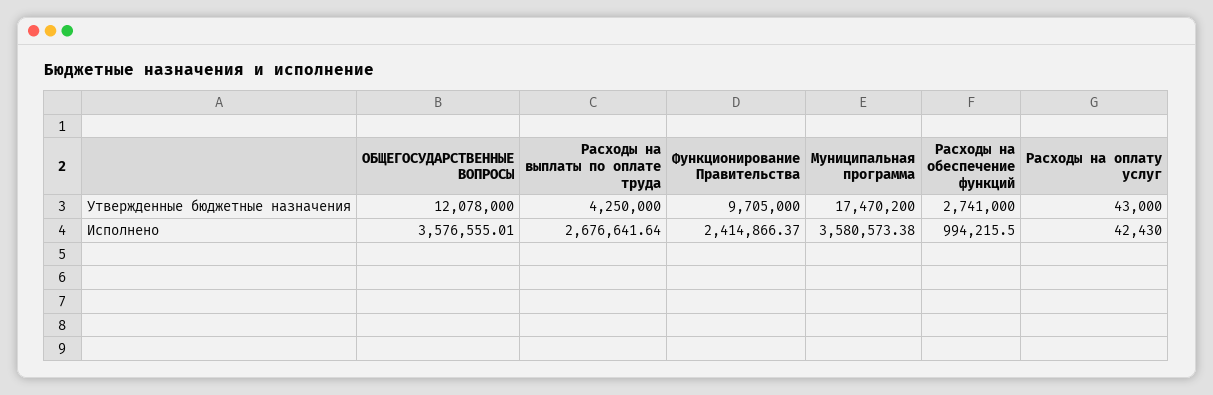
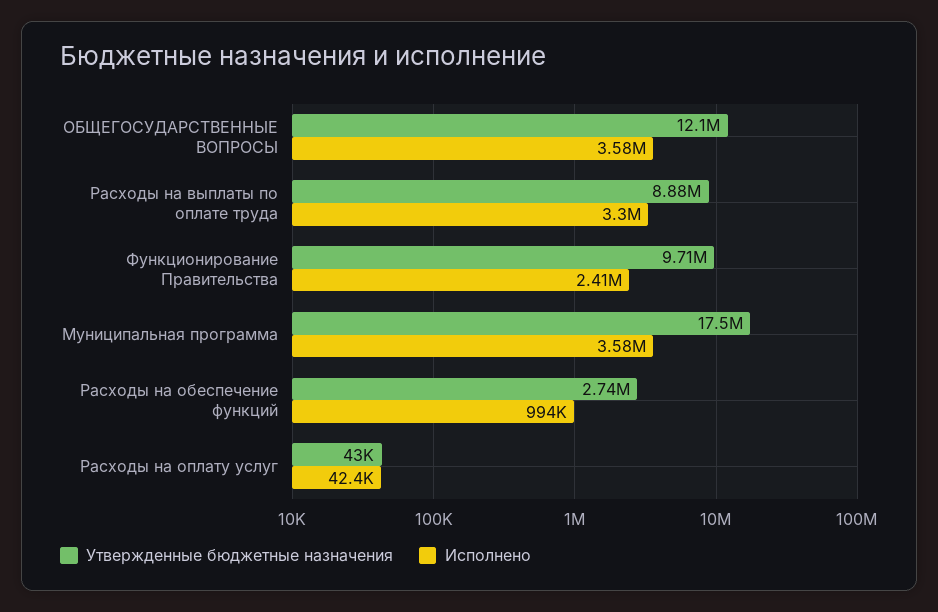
  {
    "Утвержденные бюджетные назначения": {
      "ОБЩЕГОСУДАРСТВЕННЫЕ ВОПРОСЫ": 12078000,
-     "Расходы на выплаты по оплате труда": 4250000,
+     "Расходы на выплаты по оплате труда": 8880000,
      "Функционирование Правительства": 9705000,
      "Муниципальная программа": 17470200,
      "Расходы на обеспечение функций": 2741000,
      "Расходы на оплату услуг": 43000
    },
    "Исполнено": {
      "ОБЩЕГОСУДАРСТВЕННЫЕ ВОПРОСЫ": 3576555.01,
-     "Расходы на выплаты по оплате труда": 2676641.64,
+     "Расходы на выплаты по оплате труда": 3300000,
      "Функционирование Правительства": 2414866.37,
      "Муниципальная программа": 3580573.38,
      "Расходы на обеспечение функций": 994215.5,
      "Расходы на оплату услуг": 42430
    }
  }

